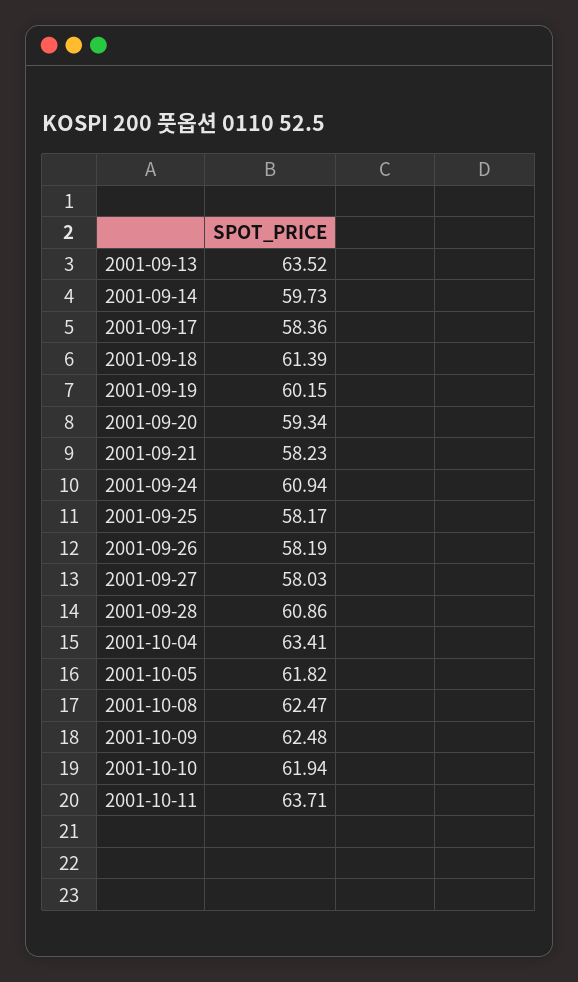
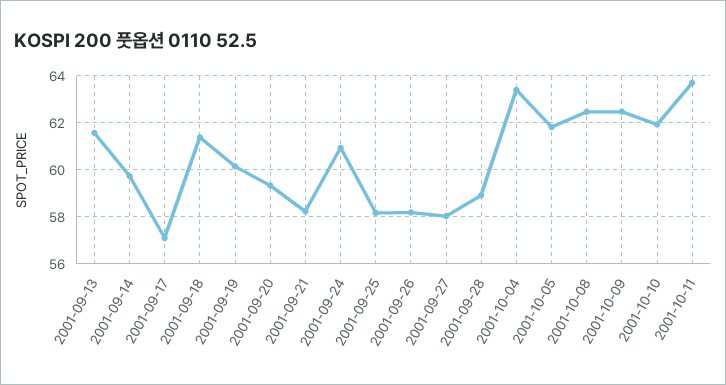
  {
-   "2001-09-13": 63.52,
+   "2001-09-13": 61.5,
    "2001-09-14": 59.73,
-   "2001-09-17": 58.36,
+   "2001-09-17": 57,
    "2001-09-18": 61.39,
    "2001-09-19": 60.15,
    "2001-09-20": 59.34,
    "2001-09-21": 58.23,
    "2001-09-24": 60.94,
    "2001-09-25": 58.17,
    "2001-09-26": 58.19,
    "2001-09-27": 58.03,
-   "2001-09-28": 60.86,
+   "2001-09-28": 59,
    "2001-10-04": 63.41,
    "2001-10-05": 61.82,
    "2001-10-08": 62.47,
    "2001-10-09": 62.48,
    "2001-10-10": 61.94,
    "2001-10-11": 63.71
  }

